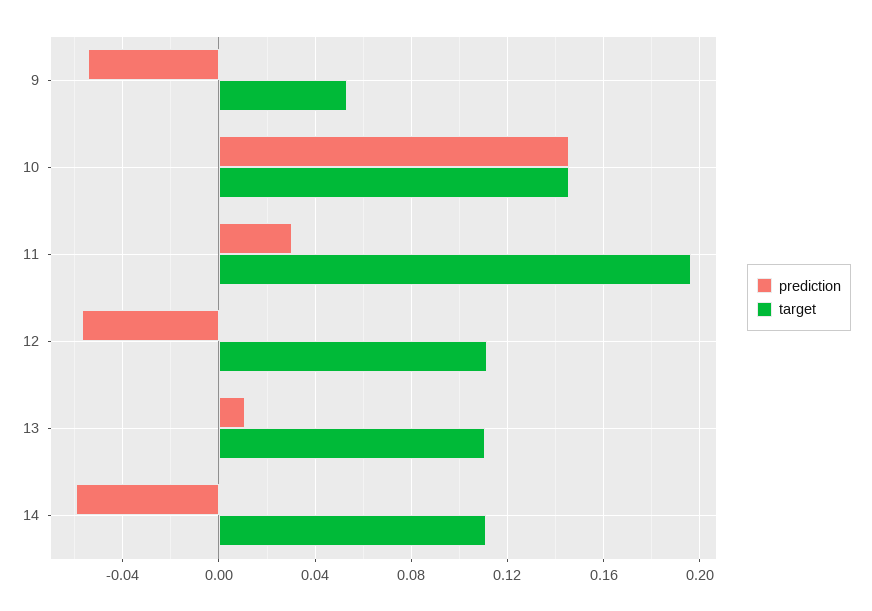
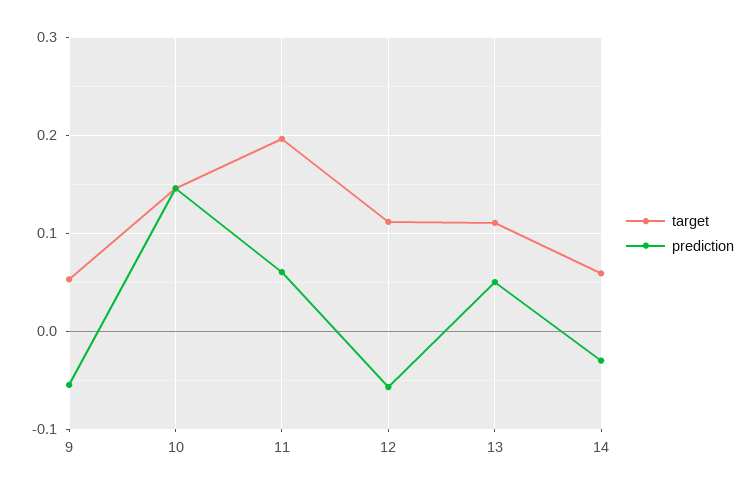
  {
    "prediction": {
      "9": -0.055,
      "10": 0.145,
-     "11": 0.03,
+     "11": 0.06,
      "12": -0.055,
-     "13": 0.01,
+     "13": 0.05,
-     "14": -0.06
+     "14": -0.03
    },
    "target": {
      "9": 0.055,
      "10": 0.145,
      "11": 0.195,
      "12": 0.11,
      "13": 0.11,
-     "14": 0.11
+     "14": 0.06
    }
  }

